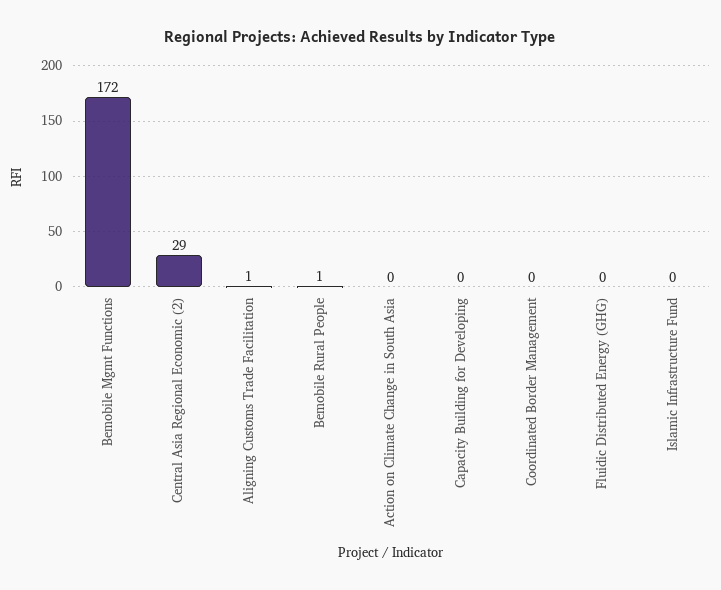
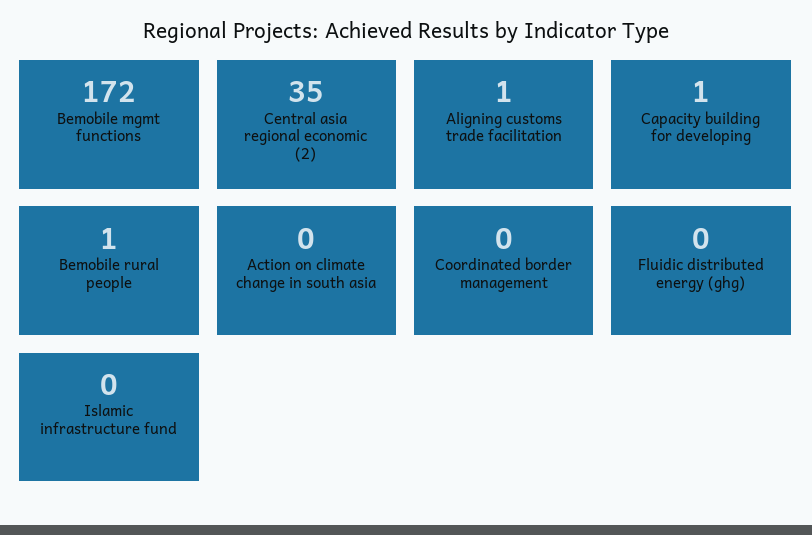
  {
    "Bemobile Mgmt Functions": 172,
-   "Central Asia Regional Economic (2)": 29,
+   "Central Asia Regional Economic (2)": 35,
    "Aligning Customs Trade Facilitation": 1,
    "Bemobile Rural People": 1,
    "Action on Climate Change in South Asia": 0,
-   "Capacity Building for Developing": 0,
+   "Capacity Building for Developing": 1,
    "Coordinated Border Management": 0,
    "Fluidic Distributed Energy (GHG)": 0,
    "Islamic Infrastructure Fund": 0
  }

